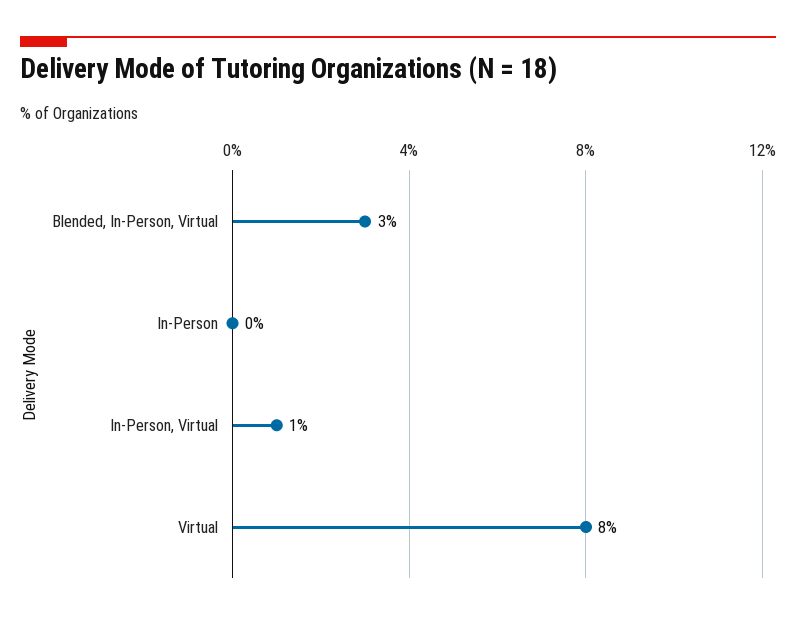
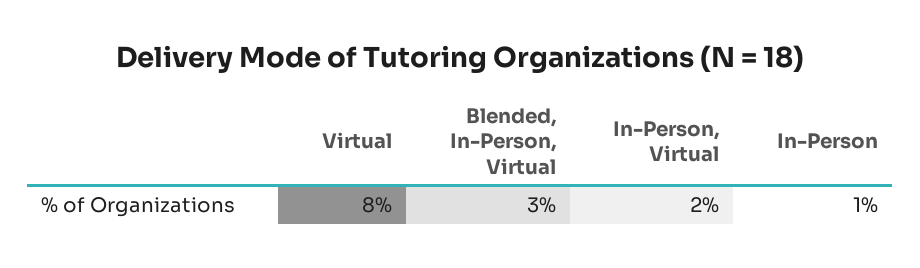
  {
    "Blended, In-Person, Virtual": 3,
-   "In-Person": 0,
+   "In-Person": 1,
-   "In-Person, Virtual": 1,
+   "In-Person, Virtual": 2,
    "Virtual": 8
  }

